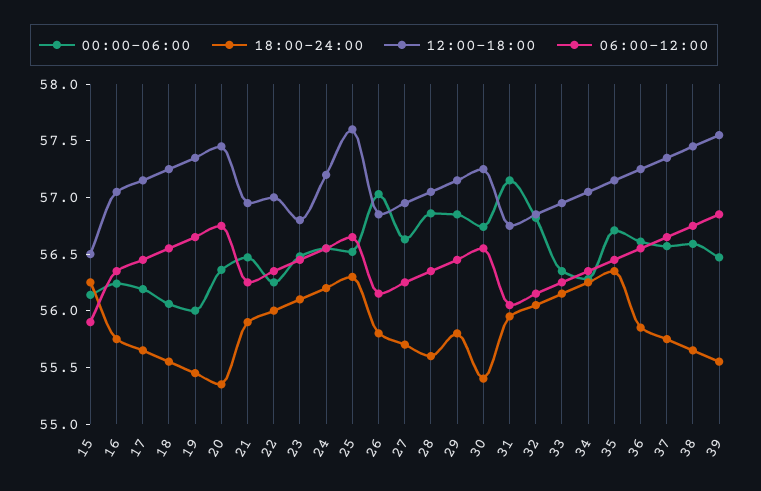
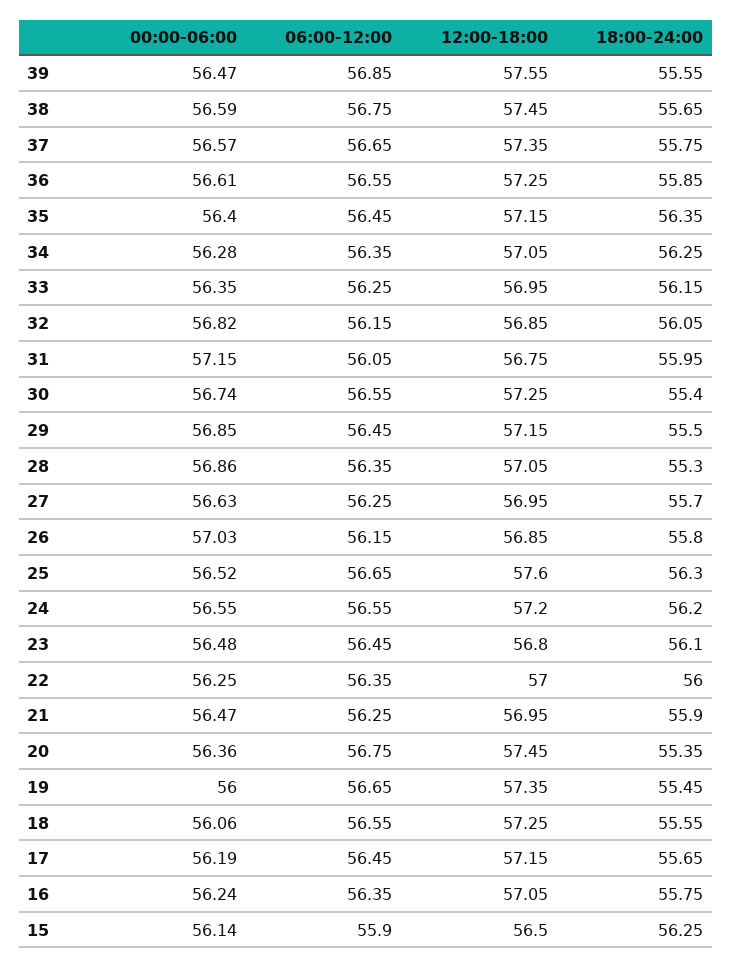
  {
    "00:00-06:00": {
      "15": 56.14,
      "16": 56.24,
      "17": 56.19,
      "18": 56.06,
      "19": 56,
      "20": 56.36,
      "21": 56.47,
      "22": 56.25,
      "23": 56.48,
      "24": 56.55,
      "25": 56.52,
      "26": 57.03,
      "27": 56.63,
      "28": 56.86,
      "29": 56.85,
      "30": 56.74,
      "31": 57.15,
      "32": 56.82,
      "33": 56.35,
      "34": 56.28,
-     "35": 56.7,
+     "35": 56.4,
      "36": 56.61,
      "37": 56.57,
      "38": 56.59,
      "39": 56.47
    },
    "18:00-24:00": {
      "15": 56.25,
      "16": 55.75,
      "17": 55.65,
      "18": 55.55,
      "19": 55.45,
      "20": 55.35,
      "21": 55.9,
      "22": 56,
      "23": 56.1,
      "24": 56.2,
      "25": 56.3,
      "26": 55.8,
      "27": 55.7,
-     "28": 55.6,
+     "28": 55.3,
-     "29": 55.8,
+     "29": 55.5,
      "30": 55.4,
      "31": 55.95,
      "32": 56.05,
      "33": 56.15,
      "34": 56.25,
      "35": 56.35,
      "36": 55.85,
      "37": 55.75,
      "38": 55.65,
      "39": 55.55
    },
    "12:00-18:00": {
      "15": 56.5,
      "16": 57.05,
      "17": 57.15,
      "18": 57.25,
      "19": 57.35,
      "20": 57.45,
      "21": 56.95,
      "22": 57,
      "23": 56.8,
      "24": 57.2,
      "25": 57.6,
      "26": 56.85,
      "27": 56.95,
      "28": 57.05,
      "29": 57.15,
      "30": 57.25,
      "31": 56.75,
      "32": 56.85,
      "33": 56.95,
      "34": 57.05,
      "35": 57.15,
      "36": 57.25,
      "37": 57.35,
      "38": 57.45,
      "39": 57.55
    },
    "06:00-12:00": {
      "15": 55.9,
      "16": 56.35,
      "17": 56.45,
      "18": 56.55,
      "19": 56.65,
      "20": 56.75,
      "21": 56.25,
      "22": 56.35,
      "23": 56.45,
      "24": 56.55,
      "25": 56.65,
      "26": 56.15,
      "27": 56.25,
      "28": 56.35,
      "29": 56.45,
      "30": 56.55,
      "31": 56.05,
      "32": 56.15,
      "33": 56.25,
      "34": 56.35,
      "35": 56.45,
      "36": 56.55,
      "37": 56.65,
      "38": 56.75,
      "39": 56.85
    }
  }

